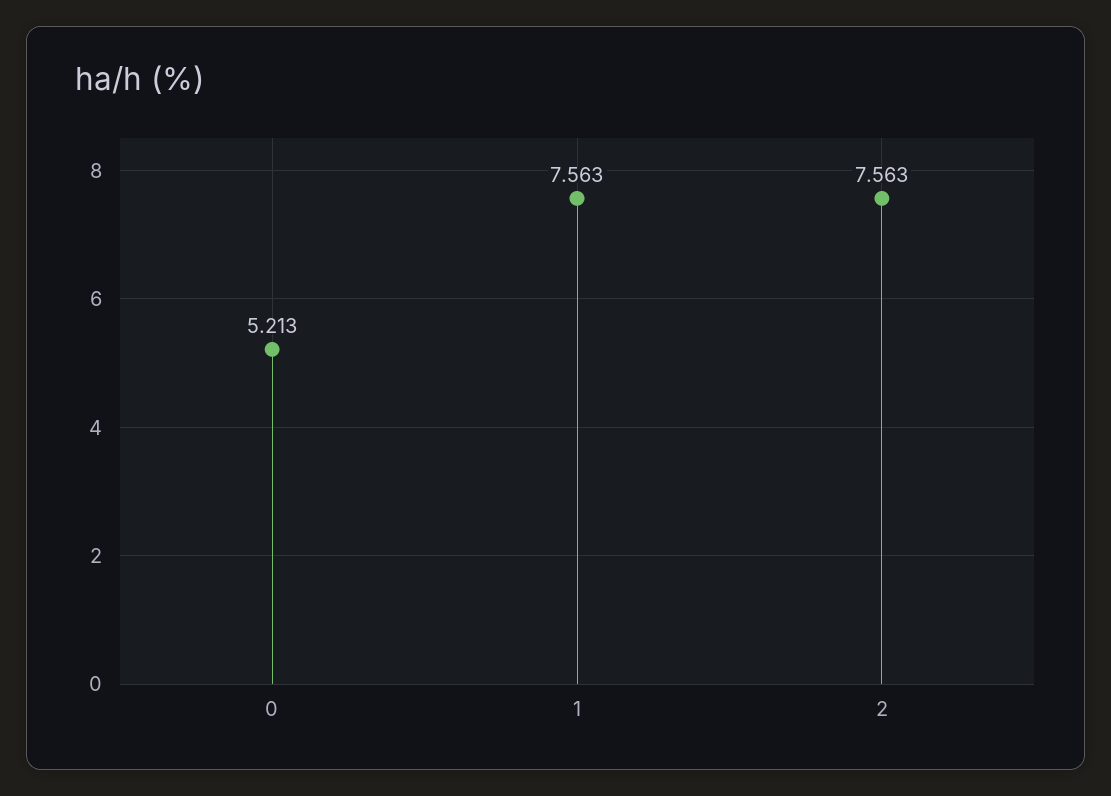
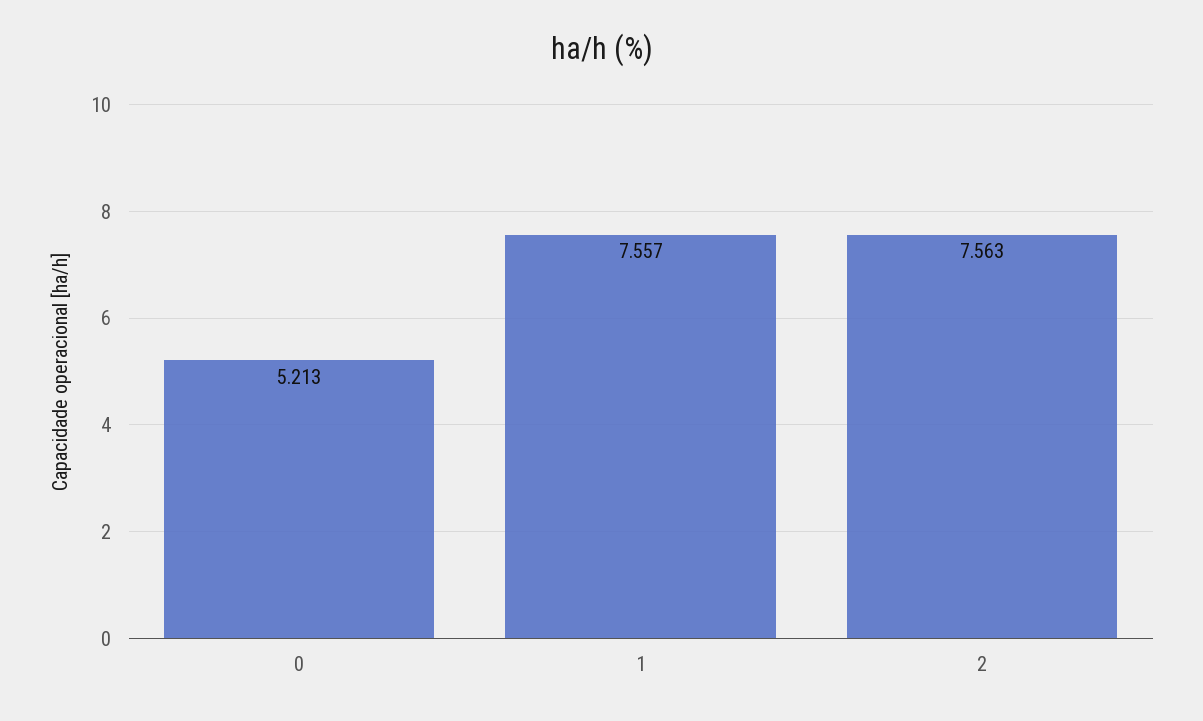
  {
    "0": 5.213,
-   "1": 7.563,
+   "1": 7.557,
    "2": 7.563
  }

